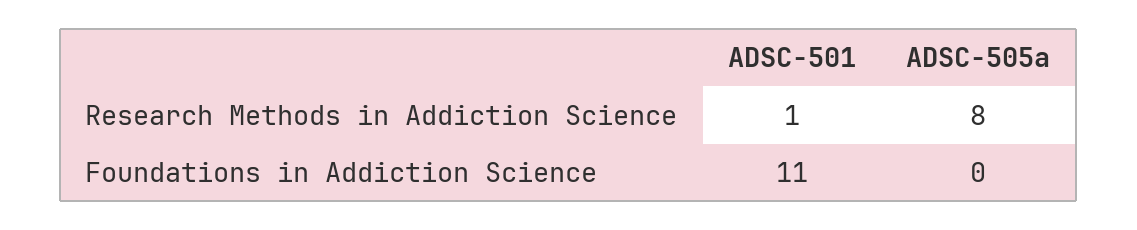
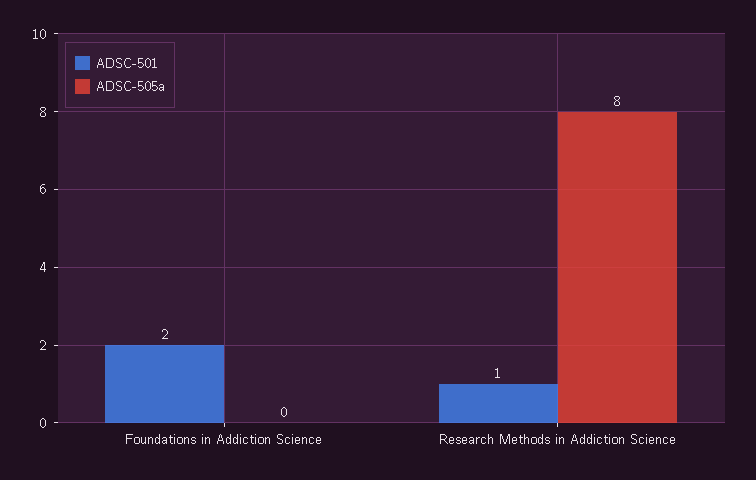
  {
    "ADSC-501": {
      "Research Methods in Addiction Science": 1,
-     "Foundations in Addiction Science": 11
+     "Foundations in Addiction Science": 2
    },
    "ADSC-505a": {
      "Research Methods in Addiction Science": 8,
      "Foundations in Addiction Science": 0
    }
  }

